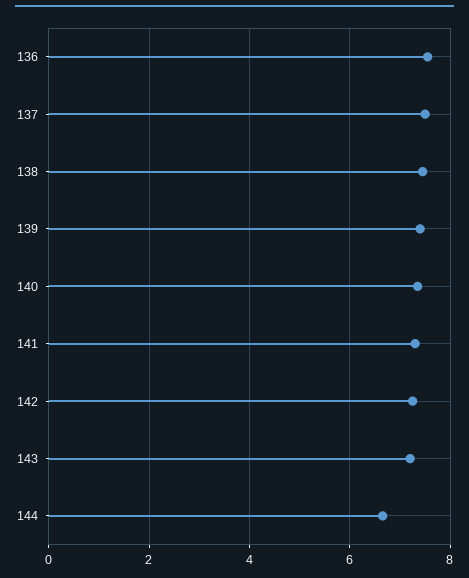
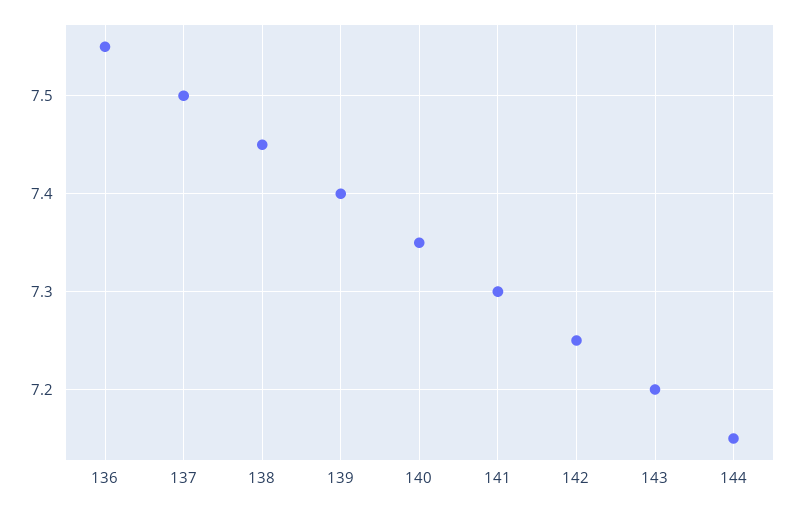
  {
    "136": 7.55,
    "137": 7.5,
    "138": 7.45,
    "139": 7.4,
    "140": 7.35,
    "141": 7.3,
    "142": 7.25,
    "143": 7.2,
-   "144": 6.6
+   "144": 7.15
  }

